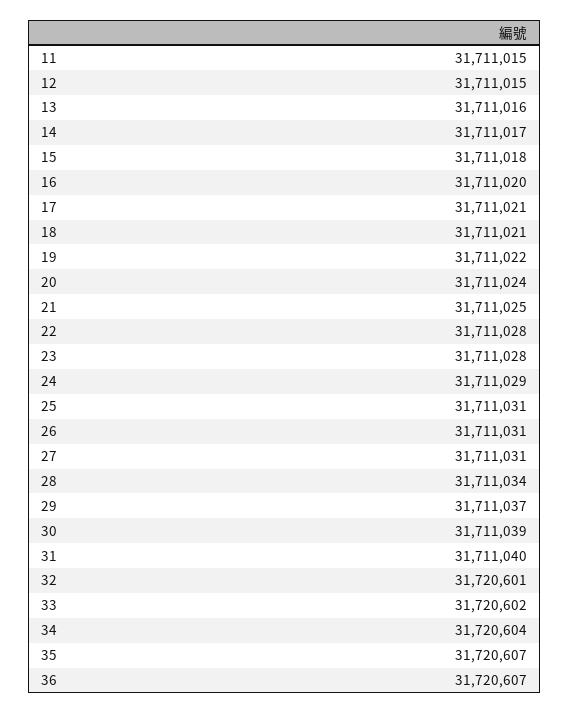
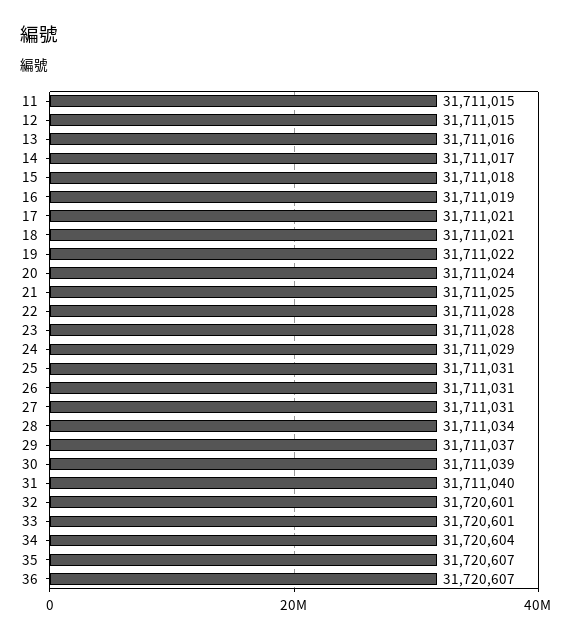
  {
    "11": 31711015,
    "12": 31711015,
    "13": 31711016,
    "14": 31711017,
    "15": 31711018,
-   "16": 31711020,
+   "16": 31711019,
    "17": 31711021,
    "18": 31711021,
    "19": 31711022,
    "20": 31711024,
    "21": 31711025,
    "22": 31711028,
    "23": 31711028,
    "24": 31711029,
    "25": 31711031,
    "26": 31711031,
    "27": 31711031,
    "28": 31711034,
    "29": 31711037,
    "30": 31711039,
    "31": 31711040,
    "32": 31720601,
-   "33": 31720602,
+   "33": 31720601,
    "34": 31720604,
    "35": 31720607,
    "36": 31720607
  }

